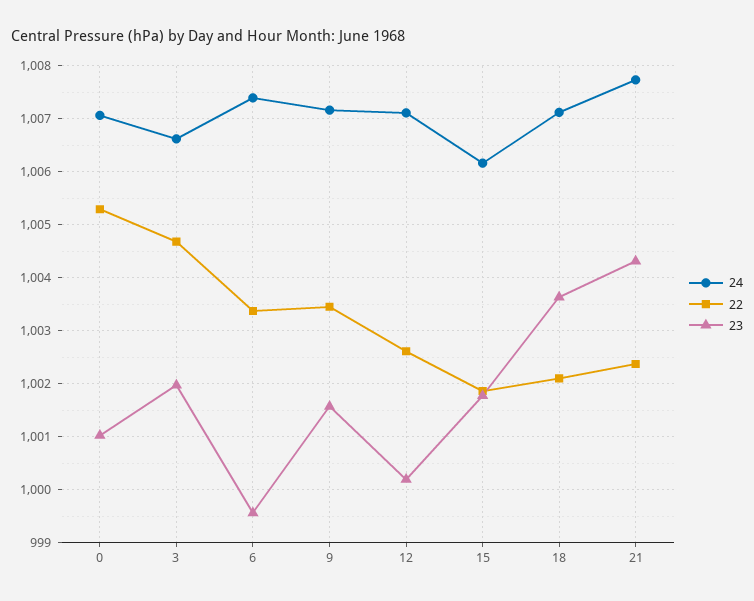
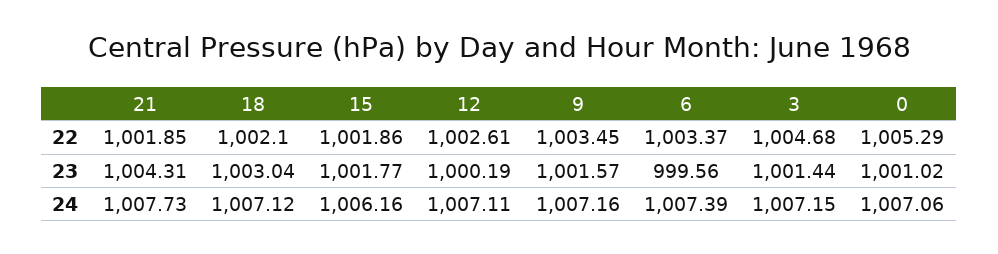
  {
    "24": {
      "0": 1007.06,
-     "3": 1006.6,
+     "3": 1007.15,
      "6": 1007.39,
      "9": 1007.16,
      "12": 1007.11,
      "15": 1006.16,
      "18": 1007.12,
      "21": 1007.73
    },
    "22": {
      "0": 1005.29,
      "3": 1004.68,
      "6": 1003.37,
      "9": 1003.45,
      "12": 1002.61,
      "15": 1001.86,
      "18": 1002.1,
-     "21": 1002.4
+     "21": 1001.85
    },
    "23": {
      "0": 1001.02,
-     "3": 1002,
+     "3": 1001.44,
      "6": 999.56,
      "9": 1001.57,
      "12": 1000.19,
      "15": 1001.77,
-     "18": 1003.6,
+     "18": 1003.04,
      "21": 1004.31
    }
  }

